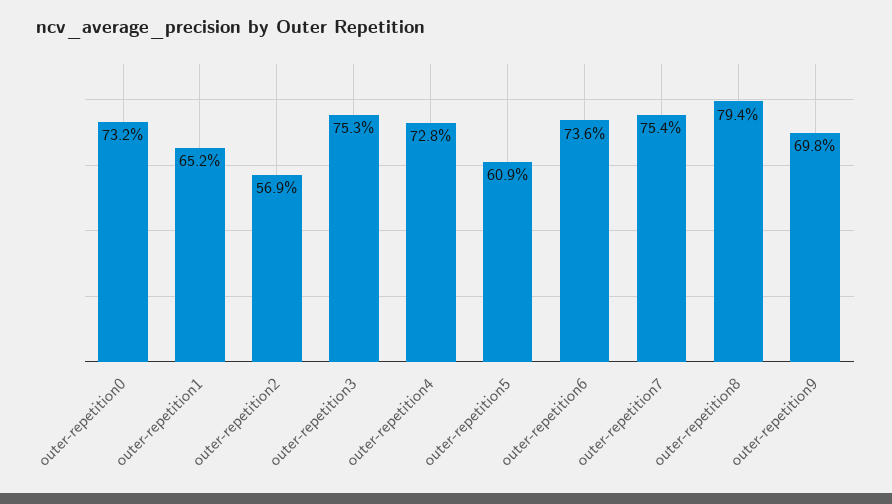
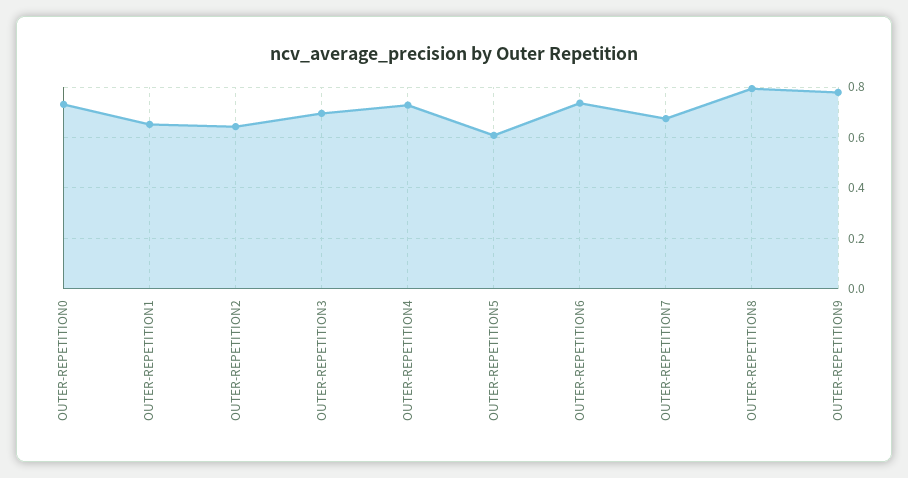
  {
    "outer-repetition0": 0.732,
    "outer-repetition1": 0.652,
-   "outer-repetition2": 0.569,
+   "outer-repetition2": 0.65,
-   "outer-repetition3": 0.753,
+   "outer-repetition3": 0.7,
    "outer-repetition4": 0.728,
    "outer-repetition5": 0.609,
    "outer-repetition6": 0.736,
-   "outer-repetition7": 0.754,
+   "outer-repetition7": 0.675,
    "outer-repetition8": 0.794,
-   "outer-repetition9": 0.698
+   "outer-repetition9": 0.775
  }

